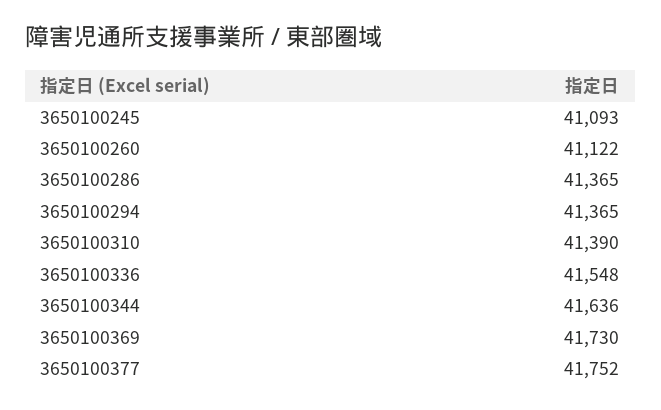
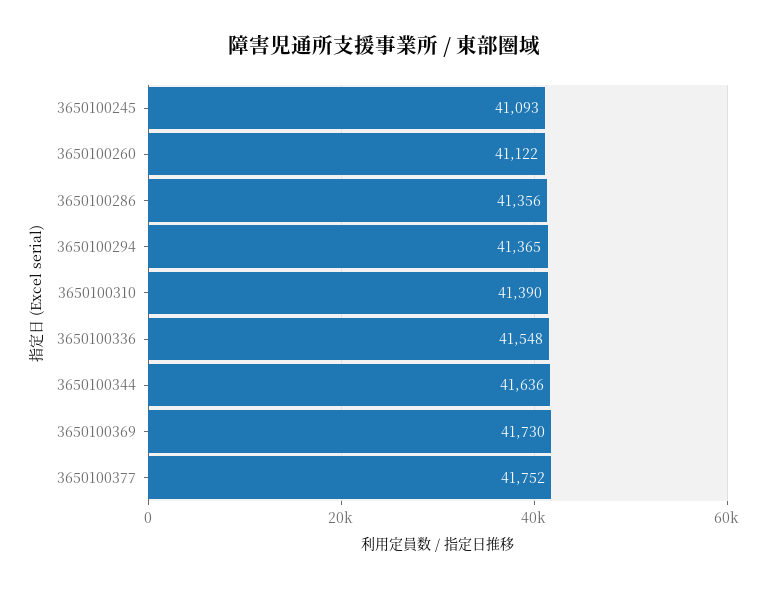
  {
    "3650100245": 41093,
    "3650100260": 41122,
-   "3650100286": 41365,
+   "3650100286": 41356,
    "3650100294": 41365,
    "3650100310": 41390,
    "3650100336": 41548,
    "3650100344": 41636,
    "3650100369": 41730,
    "3650100377": 41752
  }

